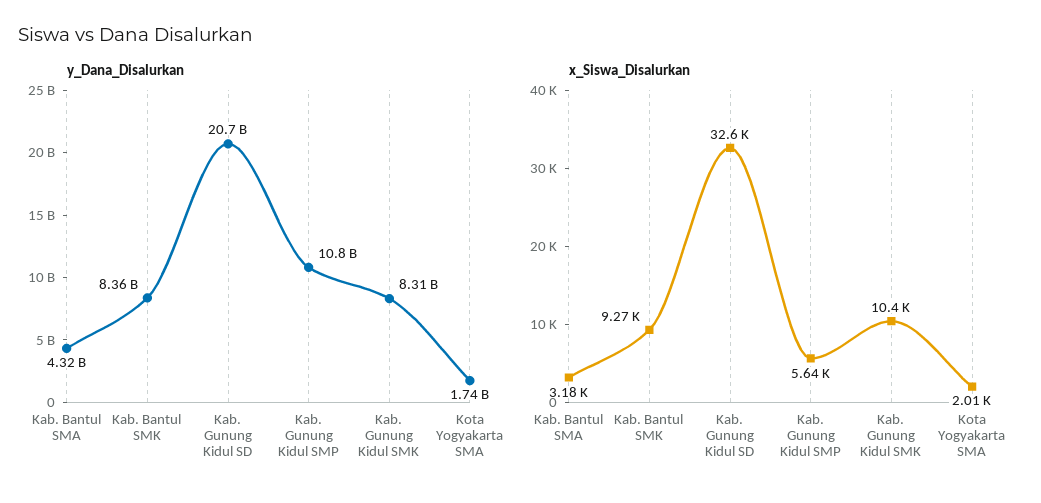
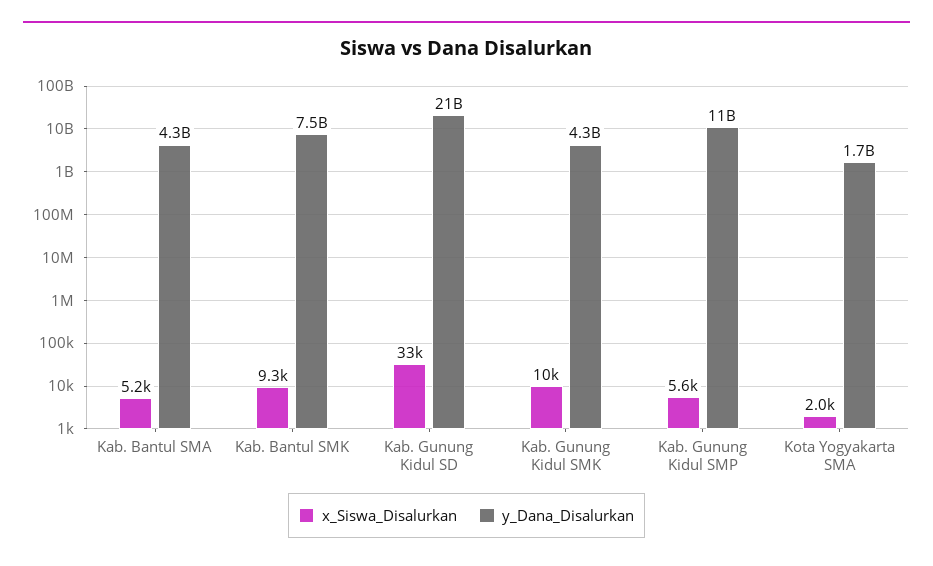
  {
    "y_Dana_Disalurkan": {
      "Kab. Bantul SMA": 4320000000,
-     "Kab. Bantul SMK": 8360000000,
+     "Kab. Bantul SMK": 7500000000,
      "Kab. Gunung Kidul SD": 20700000000,
      "Kab. Gunung Kidul SMP": 10800000000,
-     "Kab. Gunung Kidul SMK": 8310000000,
+     "Kab. Gunung Kidul SMK": 4300000000,
      "Kota Yogyakarta SMA": 1740000000
    },
    "x_Siswa_Disalurkan": {
-     "Kab. Bantul SMA": 3180,
+     "Kab. Bantul SMA": 5200,
      "Kab. Bantul SMK": 9270,
      "Kab. Gunung Kidul SD": 32600,
      "Kab. Gunung Kidul SMP": 5640,
      "Kab. Gunung Kidul SMK": 10400,
      "Kota Yogyakarta SMA": 2010
    }
  }

